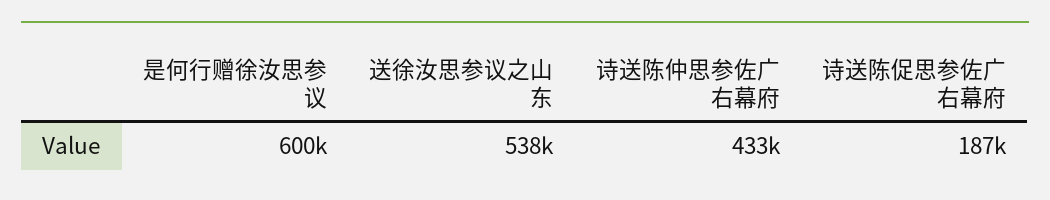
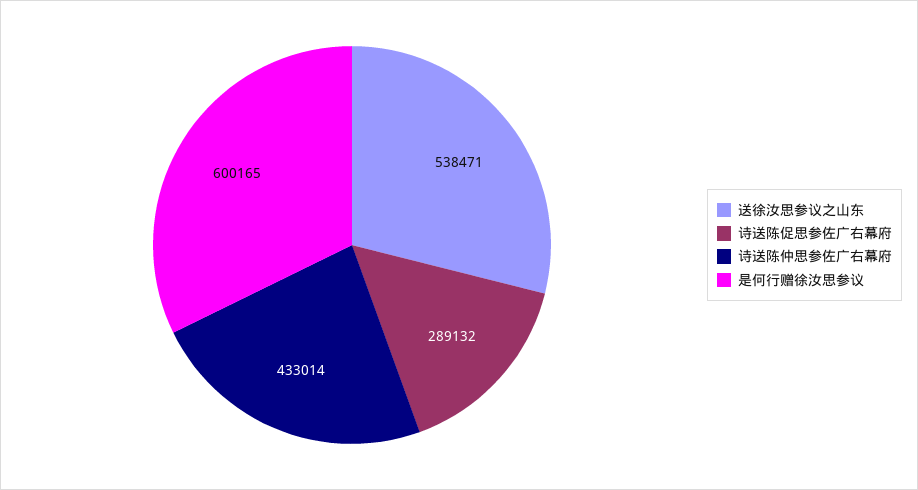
  {
    "是何行赠徐汝思参议": 600165,
    "送徐汝思参议之山东": 538471,
    "诗送陈仲思参佐广右幕府": 433014,
-   "诗送陈促思参佐广右幕府": 187000
+   "诗送陈促思参佐广右幕府": 289132
  }

